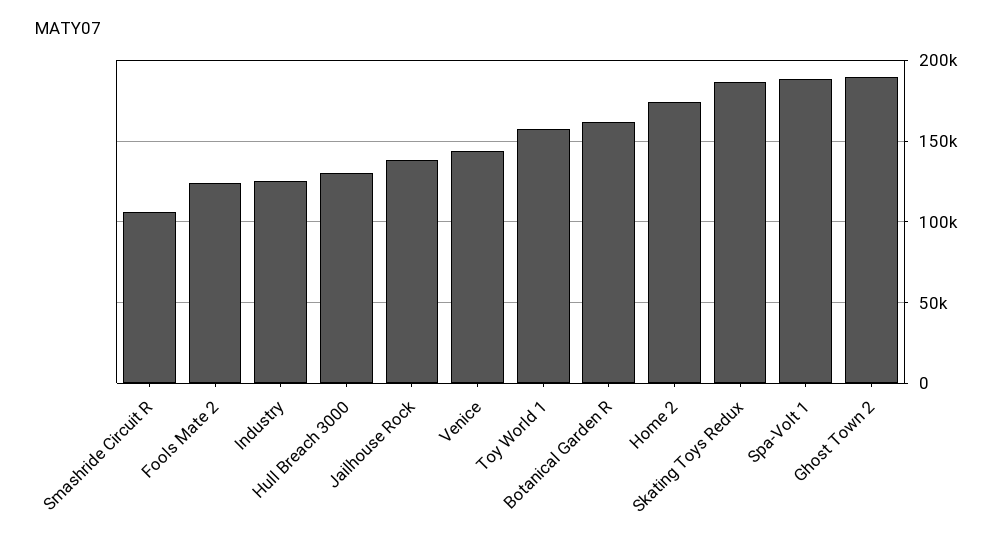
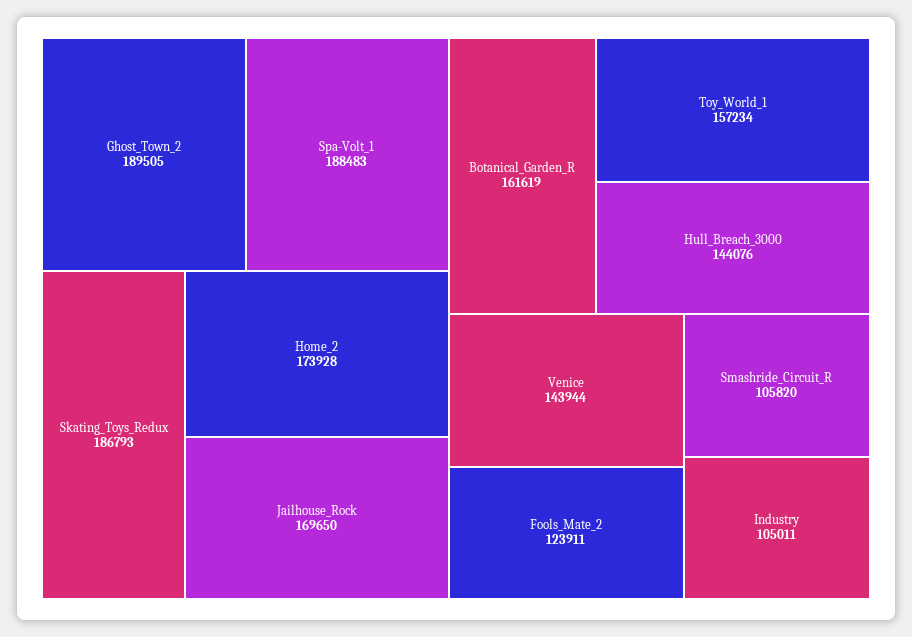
  {
    "Smashride Circuit R": 105820,
    "Fools Mate 2": 123911,
-   "Industry": 125000,
+   "Industry": 105011,
-   "Hull Breach 3000": 130000,
+   "Hull Breach 3000": 144076,
-   "Jailhouse Rock": 140000,
+   "Jailhouse Rock": 169650,
    "Venice": 143944,
    "Toy World 1": 157234,
    "Botanical Garden R": 161619,
    "Home 2": 173928,
    "Skating Toys Redux": 186793,
    "Spa-Volt 1": 188483,
    "Ghost Town 2": 189505
  }

